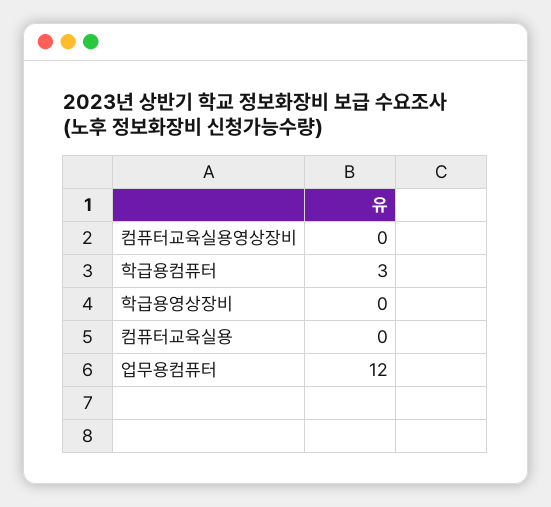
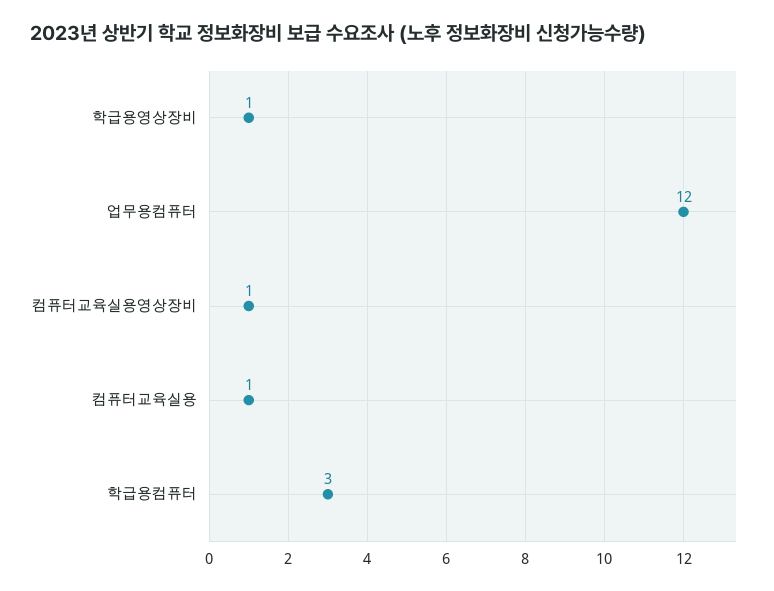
  {
-   "컴퓨터교육실용영상장비": 0,
+   "컴퓨터교육실용영상장비": 1,
    "학급용컴퓨터": 3,
-   "학급용영상장비": 0,
+   "학급용영상장비": 1,
-   "컴퓨터교육실용": 0,
+   "컴퓨터교육실용": 1,
    "업무용컴퓨터": 12
  }

